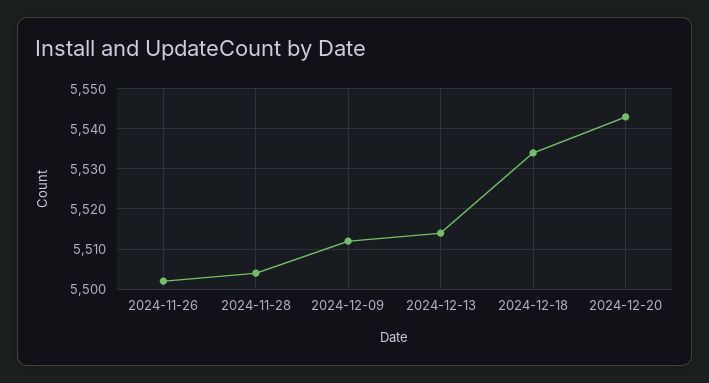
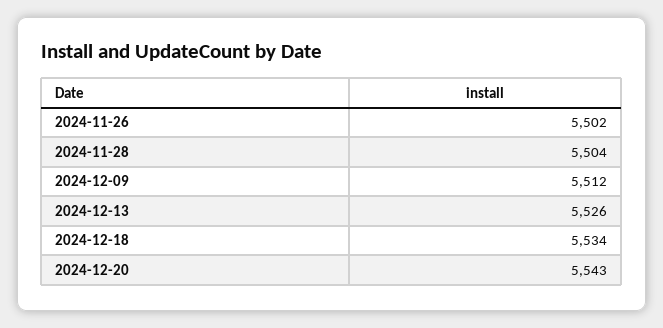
  {
    "2024-11-26": 5502,
    "2024-11-28": 5504,
    "2024-12-09": 5512,
-   "2024-12-13": 5515,
+   "2024-12-13": 5526,
    "2024-12-18": 5534,
    "2024-12-20": 5543
  }

